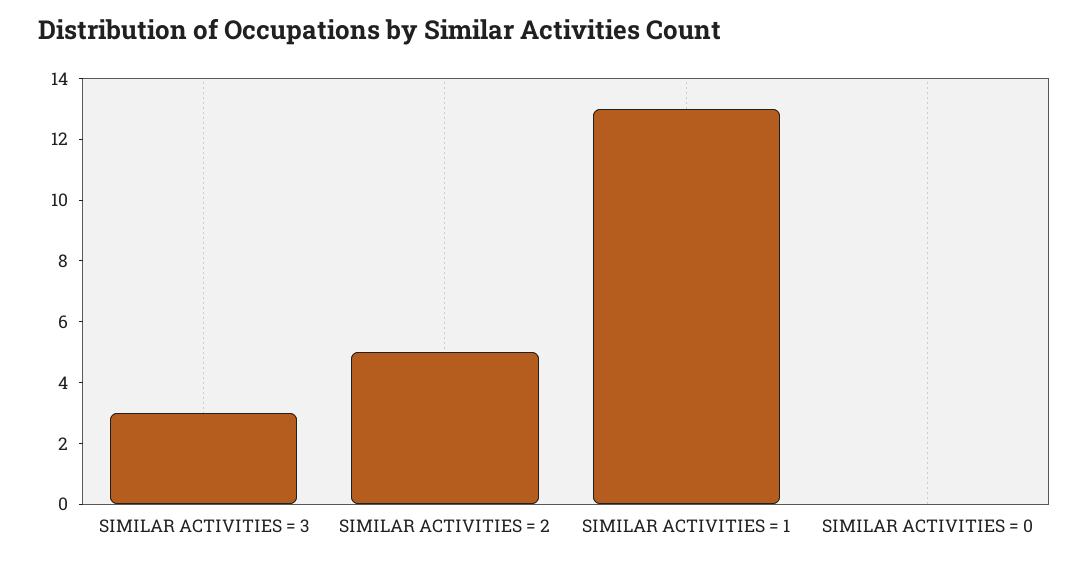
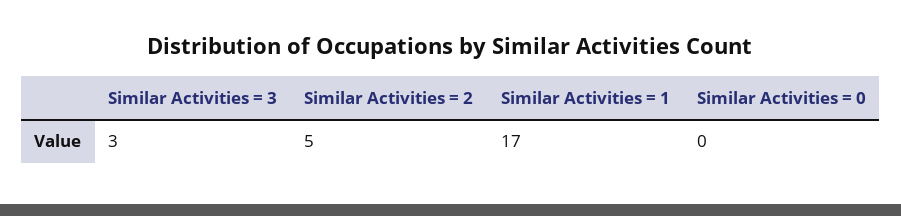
  {
    "SIMILAR ACTIVITIES = 3": 3,
    "SIMILAR ACTIVITIES = 2": 5,
-   "SIMILAR ACTIVITIES = 1": 13,
+   "SIMILAR ACTIVITIES = 1": 17,
    "SIMILAR ACTIVITIES = 0": 0
  }

